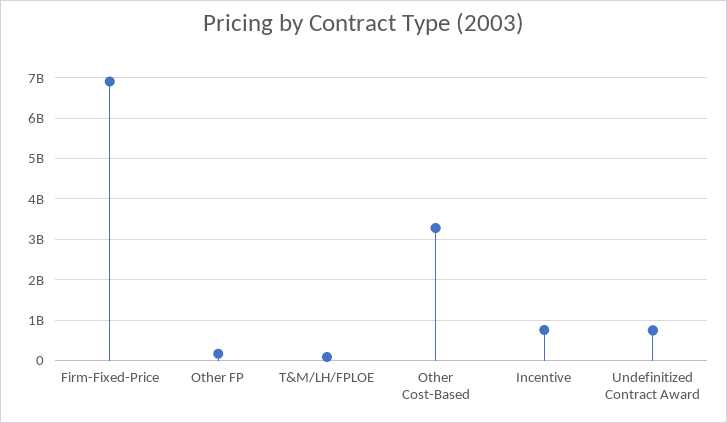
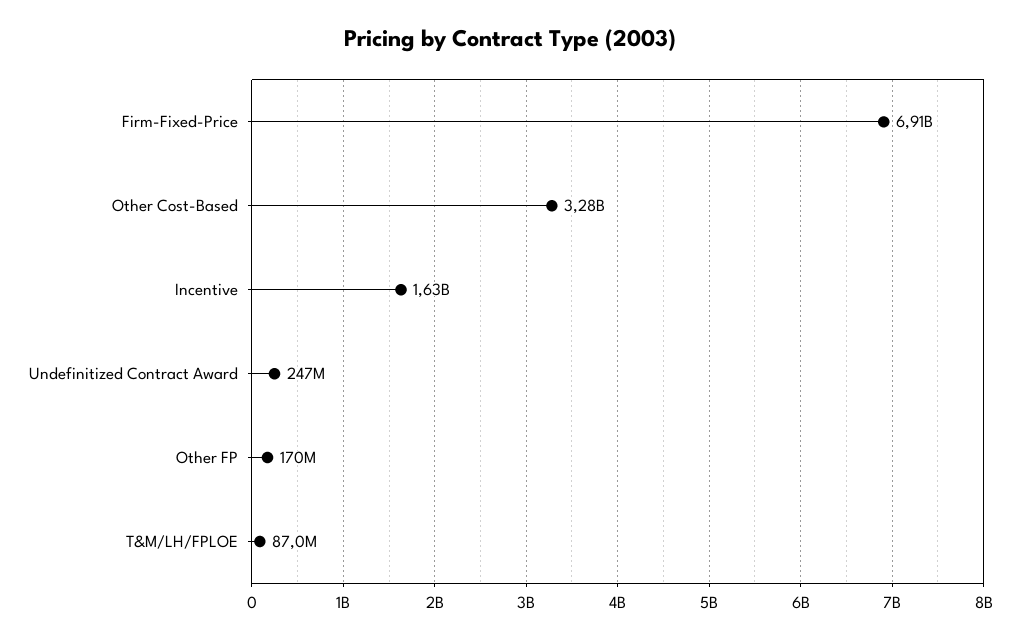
  {
    "Firm-Fixed-Price": 6910000000,
    "Other FP": 170000000,
    "T&M/LH/FPLOE": 87000000,
    "Other Cost-Based": 3280000000,
-   "Incentive": 800000000,
+   "Incentive": 1630000000,
-   "Undefinitized Contract Award": 800000000
+   "Undefinitized Contract Award": 247000000
  }

